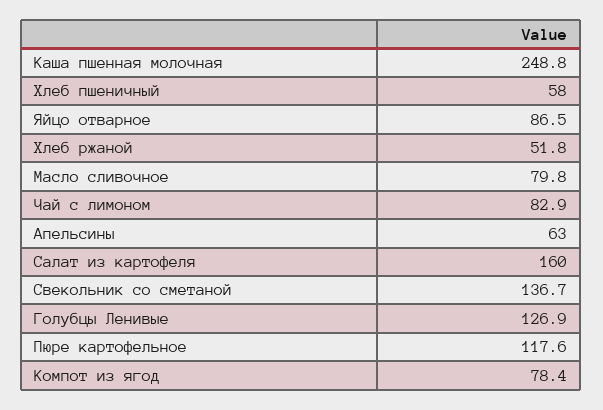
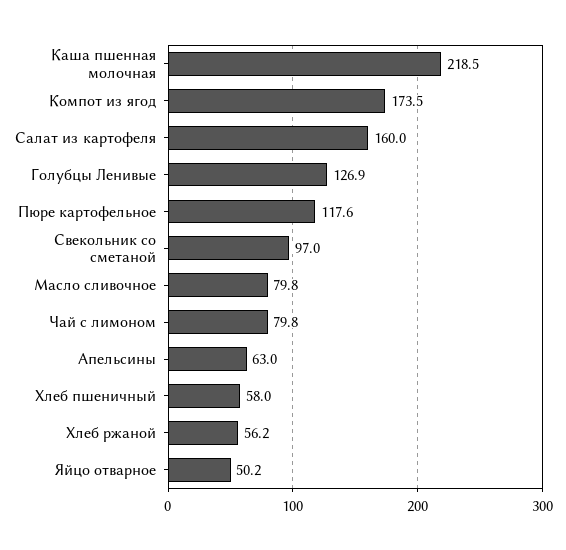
  {
-   "Каша пшенная молочная": 248.8,
+   "Каша пшенная молочная": 218.5,
    "Хлеб пшеничный": 58,
-   "Яйцо отварное": 86.5,
+   "Яйцо отварное": 50.2,
-   "Хлеб ржаной": 51.8,
+   "Хлеб ржаной": 56.2,
    "Масло сливочное": 79.8,
-   "Чай с лимоном": 82.9,
+   "Чай с лимоном": 79.8,
    "Апельсины": 63,
    "Салат из картофеля": 160,
-   "Свекольник со сметаной": 136.7,
+   "Свекольник со сметаной": 97,
    "Голубцы Ленивые": 126.9,
    "Пюре картофельное": 117.6,
-   "Компот из ягод": 78.4
+   "Компот из ягод": 173.5
  }

